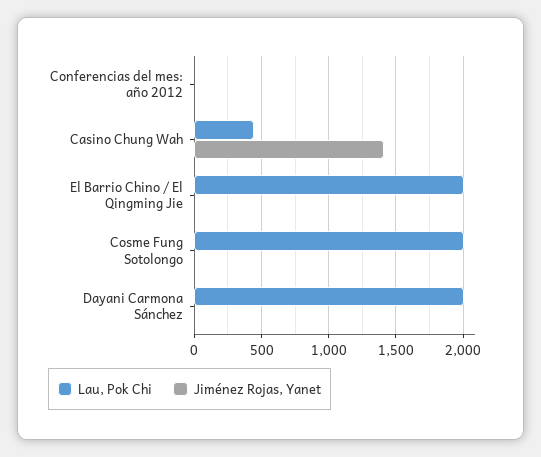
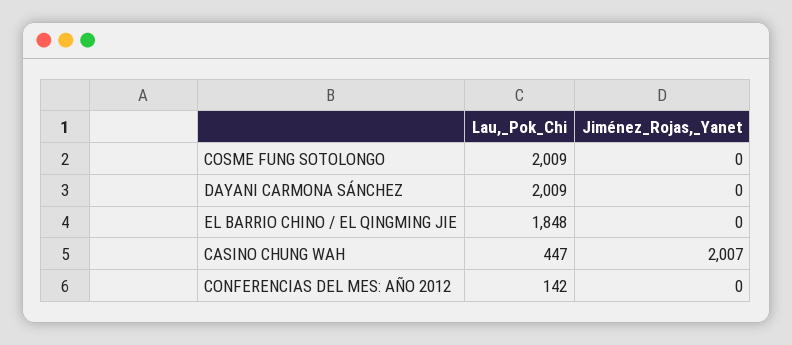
  {
    "Lau, Pok Chi": {
-     "Conferencias del mes: año 2012": 0,
+     "Conferencias del mes: año 2012": 142,
      "Casino Chung Wah": 447,
-     "El Barrio Chino / El Qingming Jie": 2000,
+     "El Barrio Chino / El Qingming Jie": 1848,
      "Cosme Fung Sotolongo": 2009,
      "Dayani Carmona Sánchez": 2009
    },
    "Jiménez Rojas, Yanet": {
      "Conferencias del mes: año 2012": 0,
-     "Casino Chung Wah": 1400,
+     "Casino Chung Wah": 2007,
      "El Barrio Chino / El Qingming Jie": 0,
      "Cosme Fung Sotolongo": 0,
      "Dayani Carmona Sánchez": 0
    }
  }

